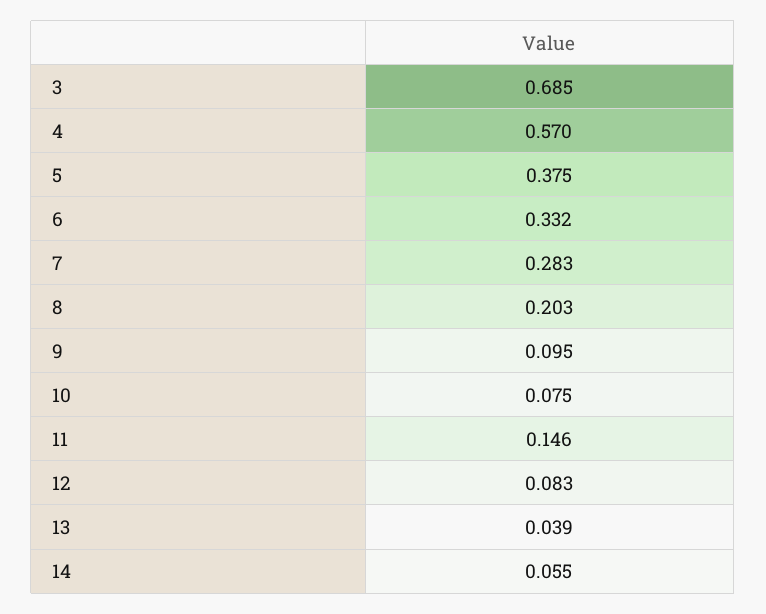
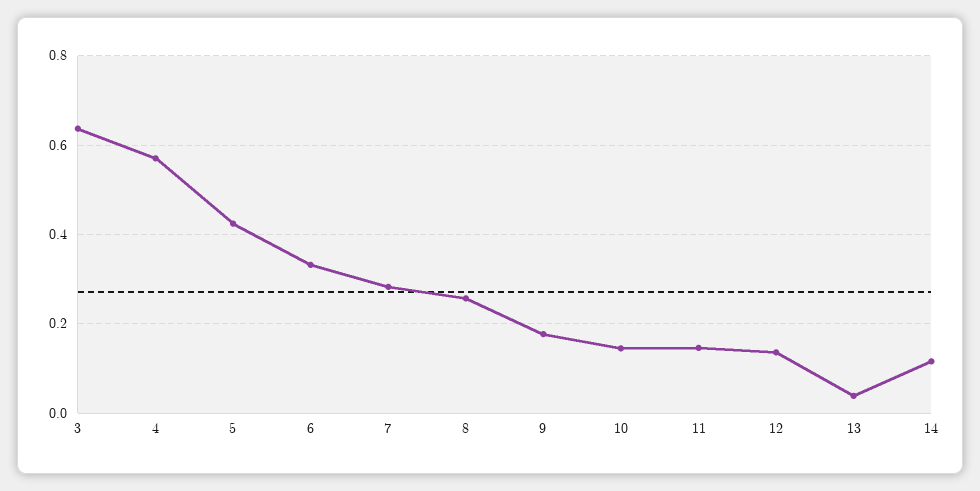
  {
-   "3": 0.685,
+   "3": 0.64,
    "4": 0.57,
-   "5": 0.375,
+   "5": 0.42,
    "6": 0.332,
    "7": 0.283,
-   "8": 0.203,
+   "8": 0.26,
-   "9": 0.095,
+   "9": 0.18,
-   "10": 0.075,
+   "10": 0.14,
    "11": 0.146,
-   "12": 0.083,
+   "12": 0.14,
    "13": 0.039,
-   "14": 0.055
+   "14": 0.12
  }

